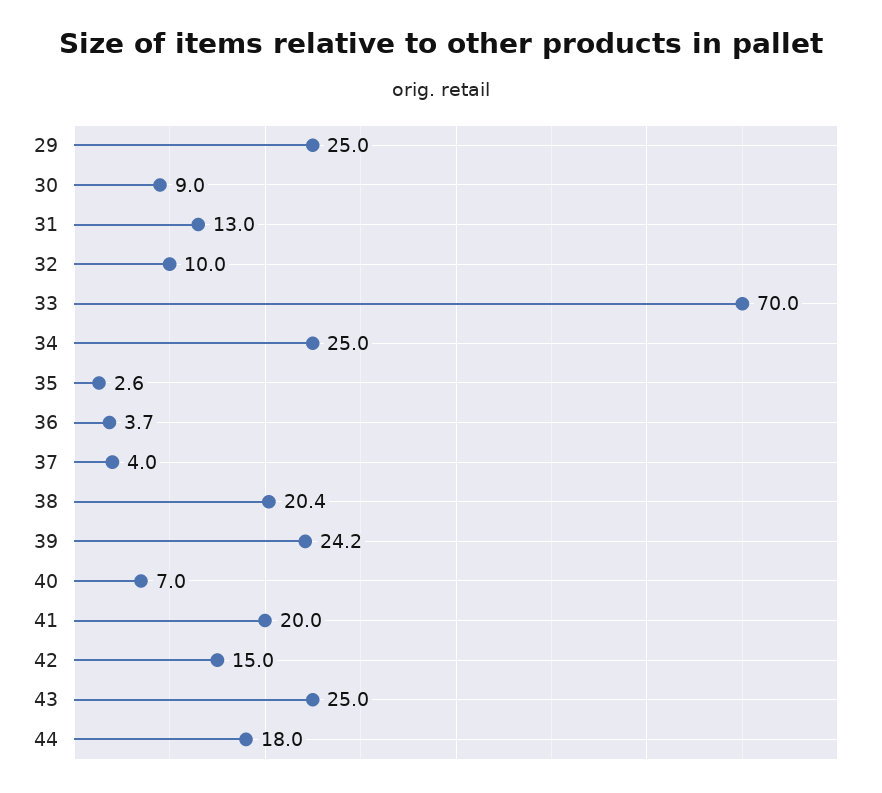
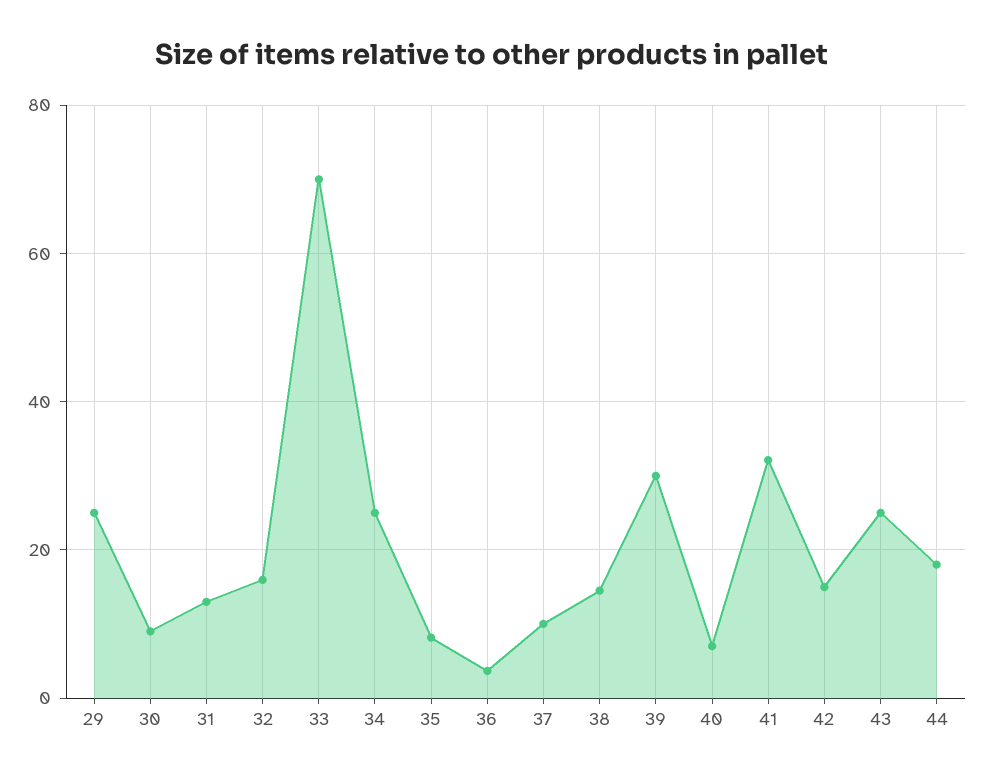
  {
    "29": 25,
    "30": 9,
    "31": 13,
-   "32": 10,
+   "32": 16,
    "33": 70,
    "34": 25,
-   "35": 2.6,
+   "35": 8,
    "36": 3.7,
-   "37": 4,
+   "37": 10,
-   "38": 20.4,
+   "38": 14,
-   "39": 24.2,
+   "39": 30,
    "40": 7,
-   "41": 20,
+   "41": 32,
    "42": 15,
    "43": 25,
    "44": 18
  }

